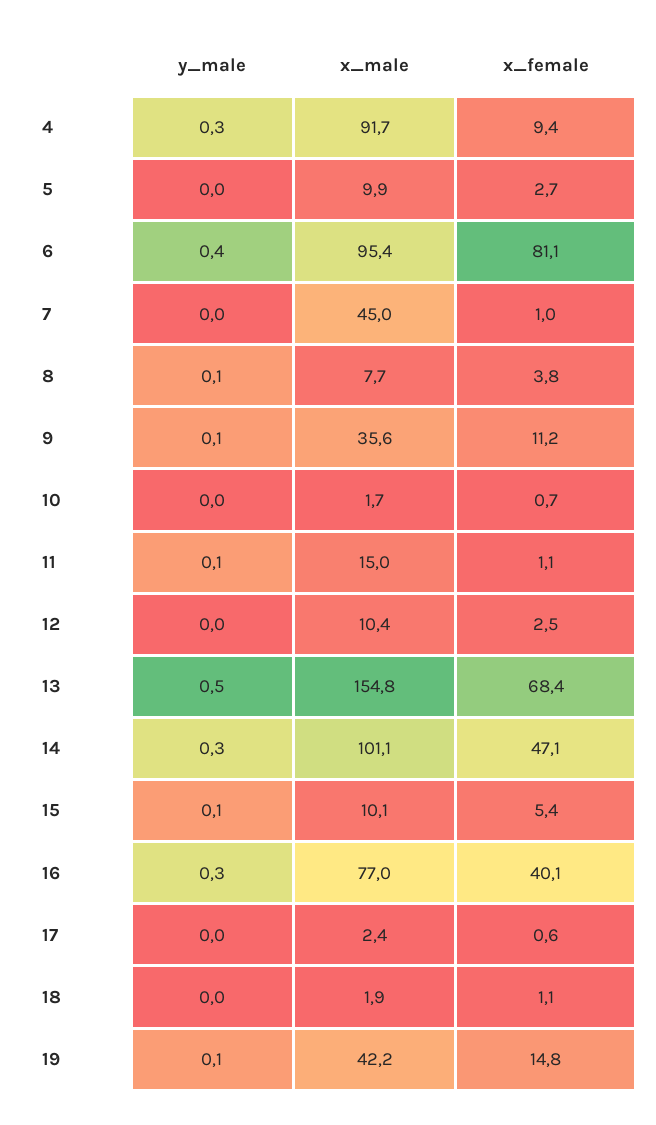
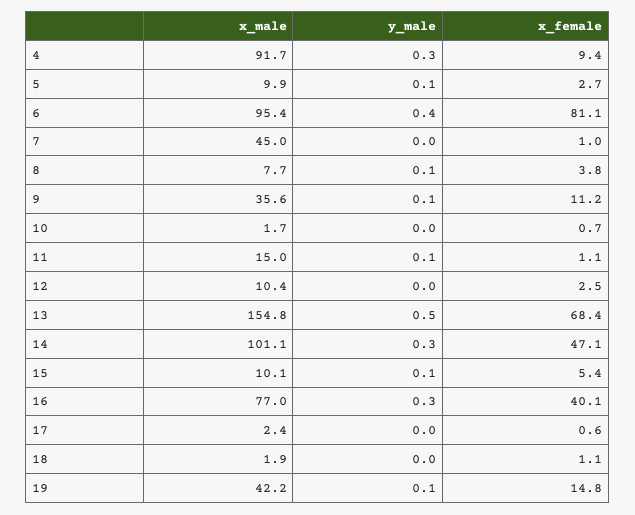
  {
    "y_male": {
      "4": 0.3,
-     "5": 0,
+     "5": 0.1,
      "6": 0.4,
      "7": 0,
      "8": 0.1,
      "9": 0.1,
      "10": 0,
      "11": 0.1,
      "12": 0,
      "13": 0.5,
      "14": 0.3,
      "15": 0.1,
      "16": 0.3,
      "17": 0,
      "18": 0,
      "19": 0.1
    },
    "x_male": {
      "4": 91.7,
      "5": 9.9,
      "6": 95.4,
      "7": 45,
      "8": 7.7,
      "9": 35.6,
      "10": 1.7,
      "11": 15,
      "12": 10.4,
      "13": 154.8,
      "14": 101.1,
      "15": 10.1,
      "16": 77,
      "17": 2.4,
      "18": 1.9,
      "19": 42.2
    },
    "x_female": {
      "4": 9.4,
      "5": 2.7,
      "6": 81.1,
      "7": 1,
      "8": 3.8,
      "9": 11.2,
      "10": 0.7,
      "11": 1.1,
      "12": 2.5,
      "13": 68.4,
      "14": 47.1,
      "15": 5.4,
      "16": 40.1,
      "17": 0.6,
      "18": 1.1,
      "19": 14.8
    }
  }

